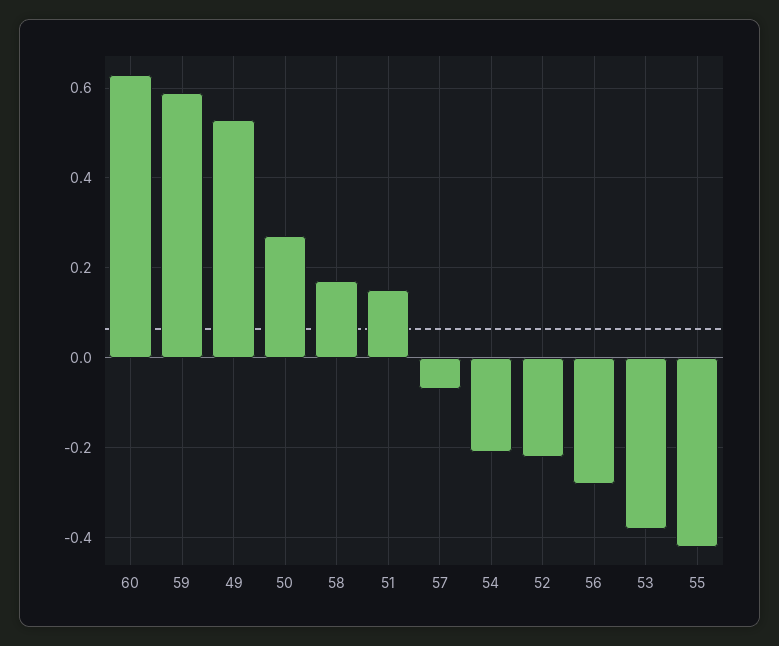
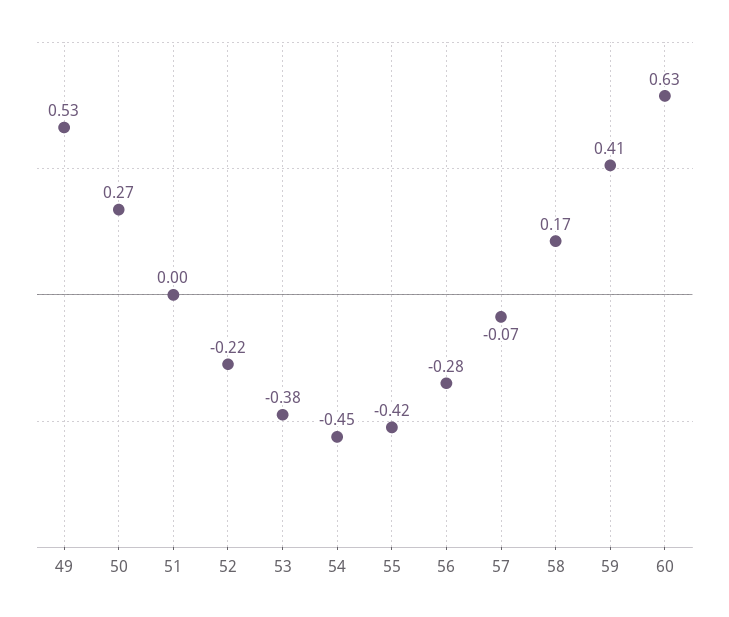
  {
    "60": 0.63,
-   "59": 0.6,
+   "59": 0.41,
    "49": 0.53,
    "50": 0.27,
    "58": 0.17,
-   "51": 0.15,
+   "51": 0,
    "57": -0.07,
-   "54": -0.2,
+   "54": -0.45,
    "52": -0.22,
    "56": -0.28,
    "53": -0.38,
    "55": -0.42
  }

